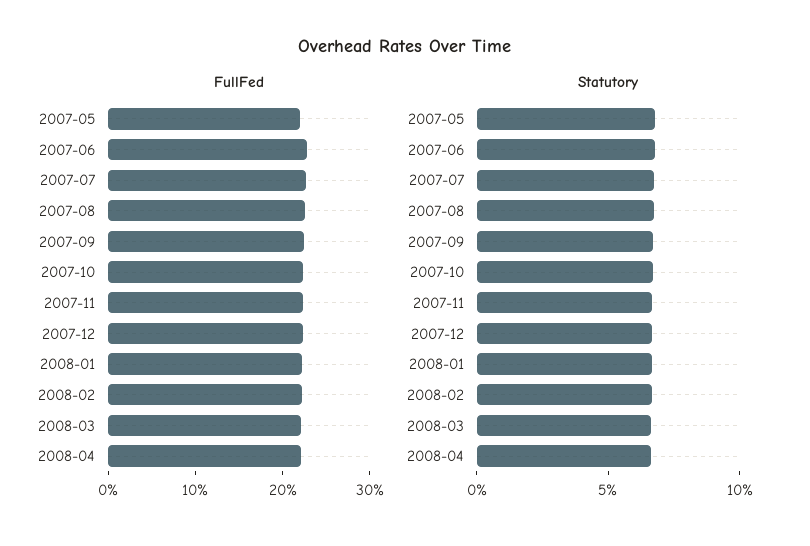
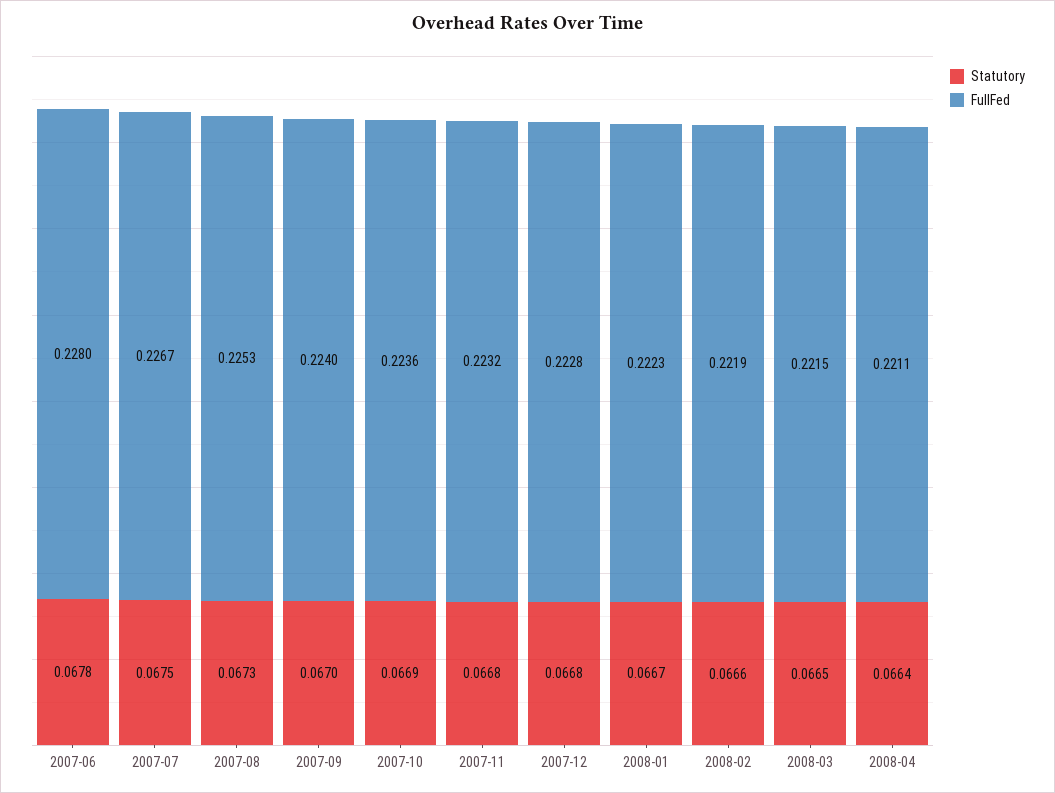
  {
    "FullFed": {
-     "2007-05": 0.22,
      "2007-06": 0.228,
      "2007-07": 0.2267,
      "2007-08": 0.2253,
      "2007-09": 0.224,
      "2007-10": 0.2236,
      "2007-11": 0.2232,
      "2007-12": 0.2228,
      "2008-01": 0.2223,
      "2008-02": 0.2219,
      "2008-03": 0.2215,
      "2008-04": 0.2211
    },
    "Statutory": {
-     "2007-05": 0.07,
      "2007-06": 0.0678,
      "2007-07": 0.0675,
      "2007-08": 0.0673,
      "2007-09": 0.067,
      "2007-10": 0.0669,
      "2007-11": 0.0668,
      "2007-12": 0.0668,
      "2008-01": 0.0667,
      "2008-02": 0.0666,
      "2008-03": 0.0665,
      "2008-04": 0.0664
    }
  }

